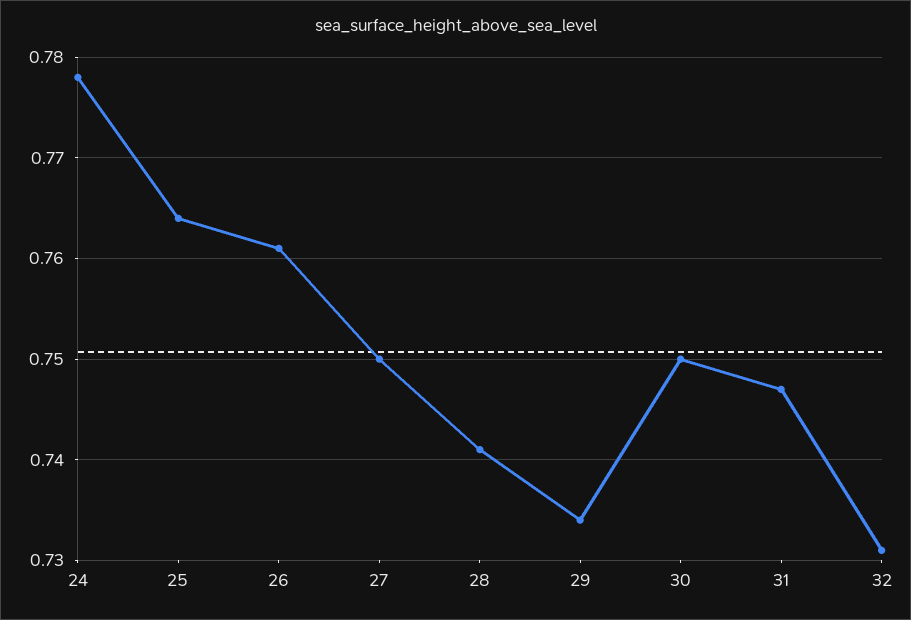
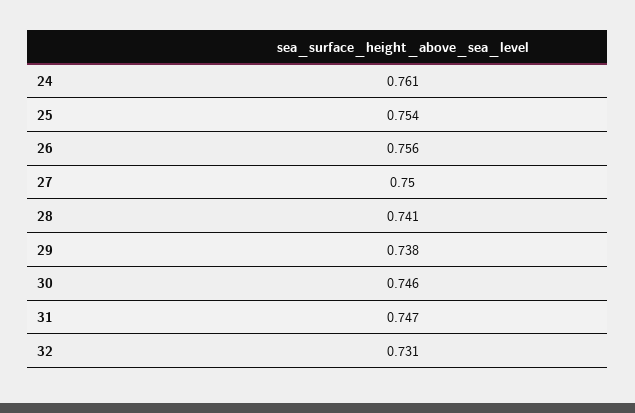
  {
-   "24": 0.778,
+   "24": 0.761,
-   "25": 0.764,
+   "25": 0.754,
-   "26": 0.761,
+   "26": 0.756,
    "27": 0.75,
    "28": 0.741,
-   "29": 0.734,
+   "29": 0.738,
-   "30": 0.75,
+   "30": 0.746,
    "31": 0.747,
    "32": 0.731
  }

